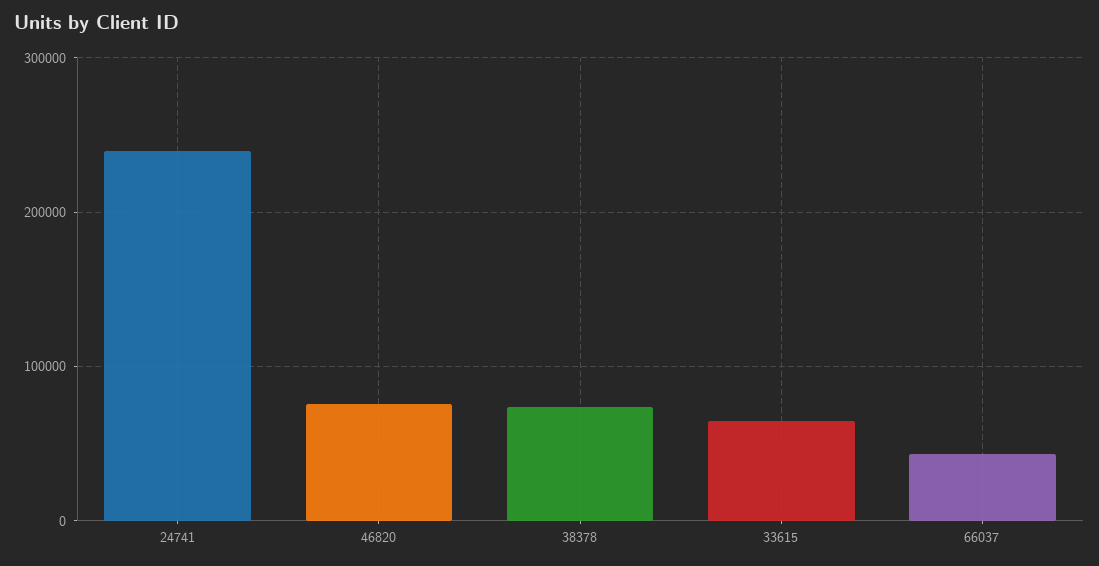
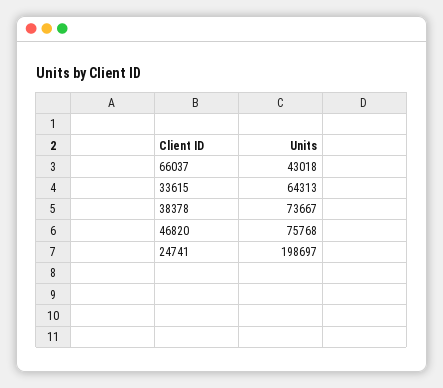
  {
-   "24741": 240000,
+   "24741": 198697,
    "46820": 75768,
    "38378": 73667,
    "33615": 64313,
    "66037": 43018
  }

